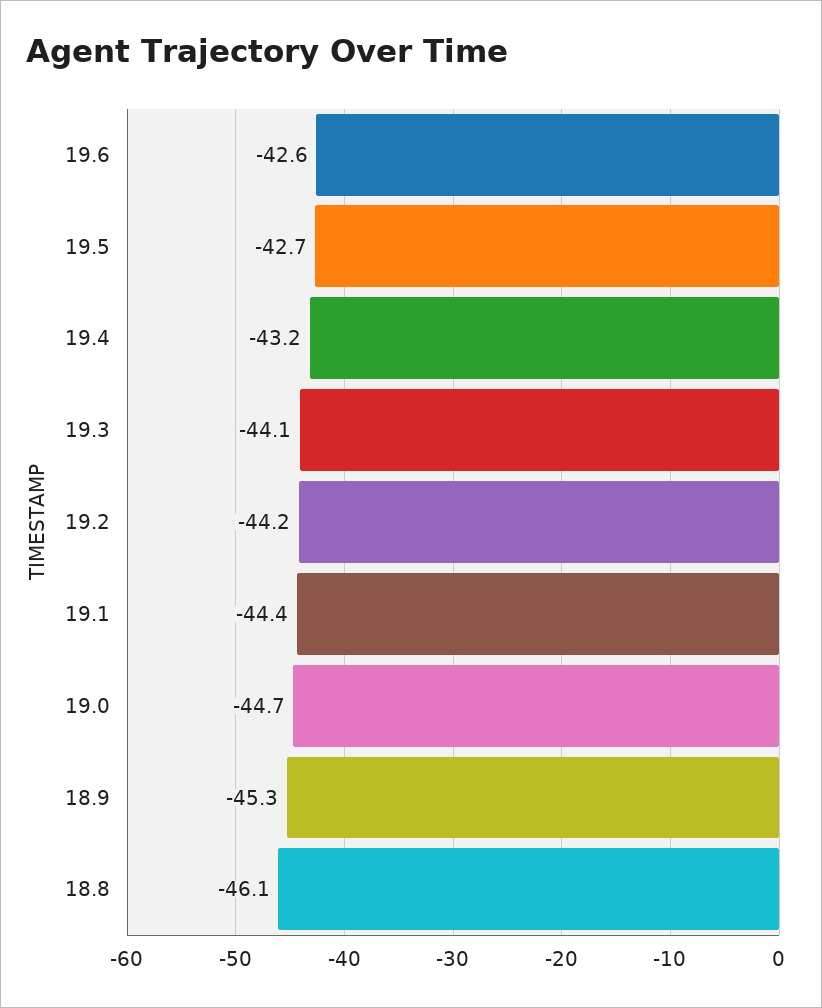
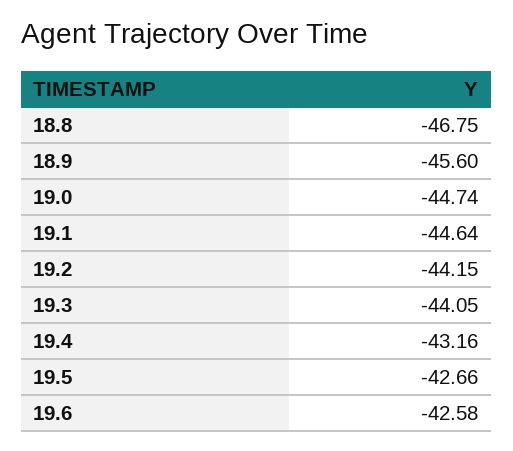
  {
    "19.6": -42.58,
    "19.5": -42.66,
    "19.4": -43.16,
    "19.3": -44.05,
    "19.2": -44.15,
-   "19.1": -44.4,
+   "19.1": -44.64,
    "19.0": -44.74,
-   "18.9": -45.3,
+   "18.9": -45.6,
-   "18.8": -46.1
+   "18.8": -46.75
  }

